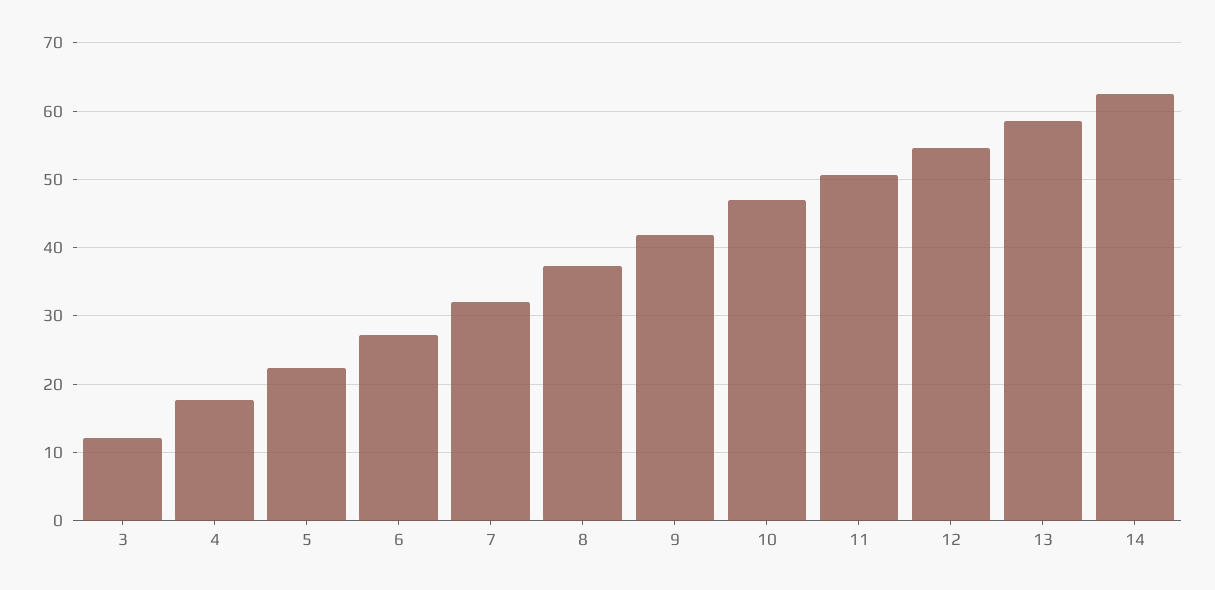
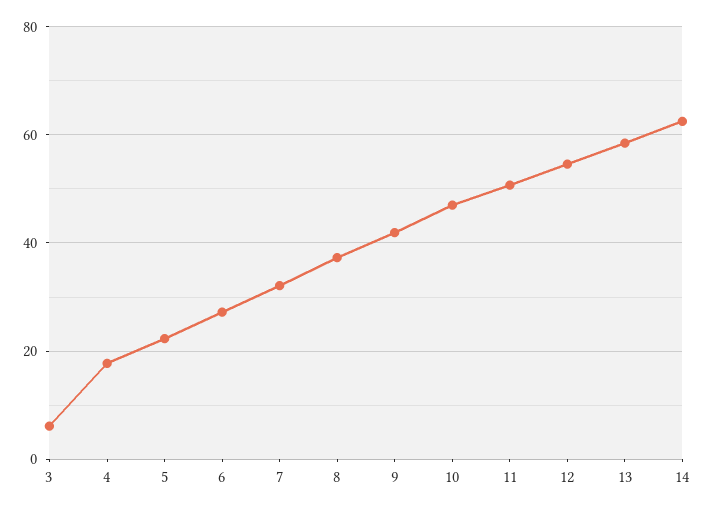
  {
-   "3": 12,
+   "3": 6,
    "4": 18,
    "5": 22,
    "6": 27,
    "7": 32,
    "8": 37,
    "9": 42,
    "10": 47,
    "11": 51,
    "12": 55,
    "13": 59,
    "14": 63
  }

